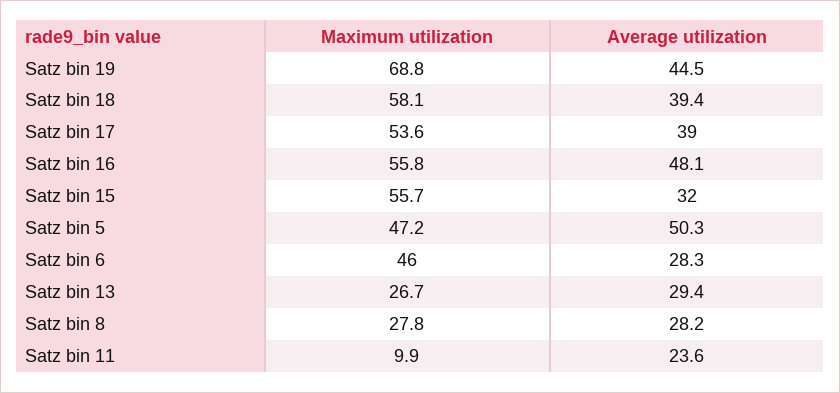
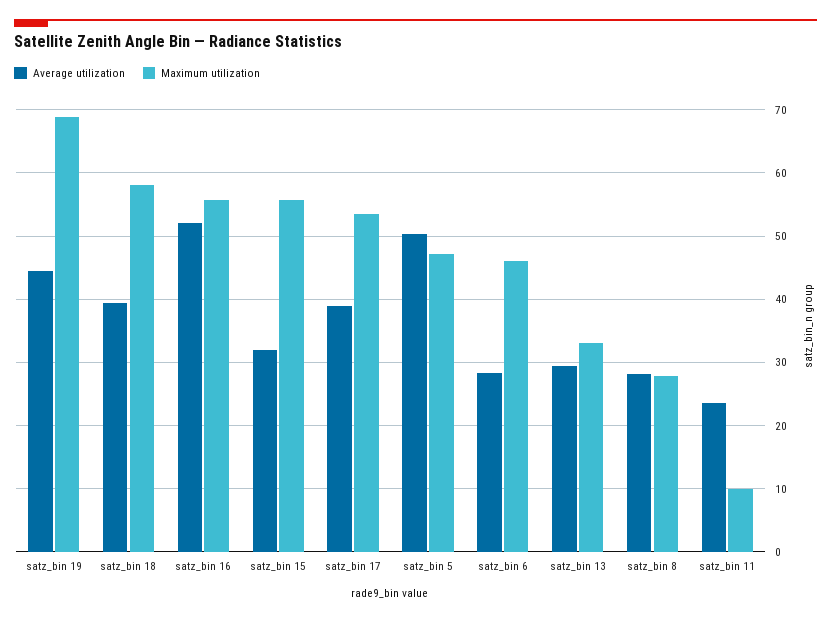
  {
    "Maximum utilization": {
      "Satz bin 19": 68.8,
      "Satz bin 18": 58.1,
      "Satz bin 17": 53.6,
      "Satz bin 16": 55.8,
      "Satz bin 15": 55.7,
      "Satz bin 5": 47.2,
      "Satz bin 6": 46,
-     "Satz bin 13": 26.7,
+     "Satz bin 13": 33,
      "Satz bin 8": 27.8,
      "Satz bin 11": 9.9
    },
    "Average utilization": {
      "Satz bin 19": 44.5,
      "Satz bin 18": 39.4,
      "Satz bin 17": 39,
-     "Satz bin 16": 48.1,
+     "Satz bin 16": 52,
      "Satz bin 15": 32,
      "Satz bin 5": 50.3,
      "Satz bin 6": 28.3,
      "Satz bin 13": 29.4,
      "Satz bin 8": 28.2,
      "Satz bin 11": 23.6
    }
  }

